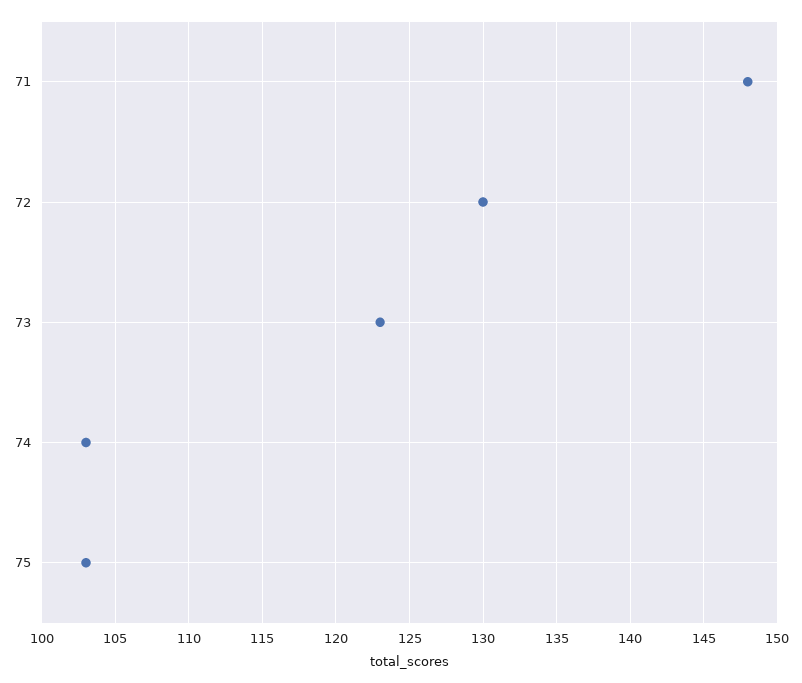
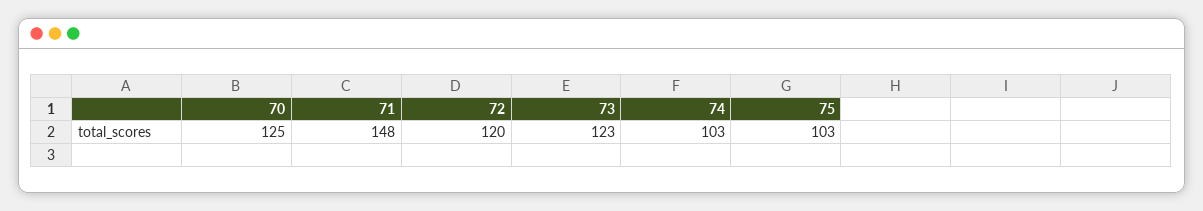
  {
    "71": 148,
-   "72": 130,
+   "72": 120,
    "73": 123,
    "74": 103,
-   "75": 103
+   "75": 103,
+   "70": 125
  }

